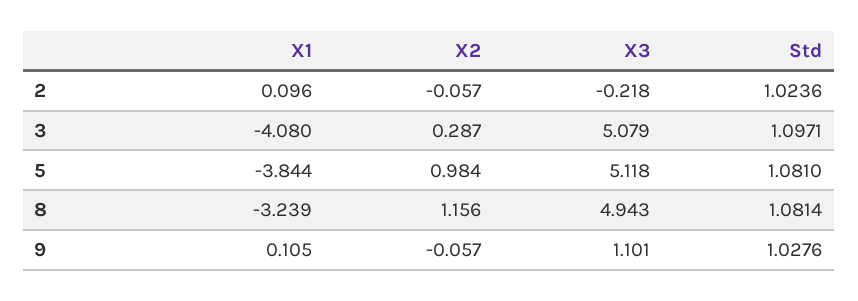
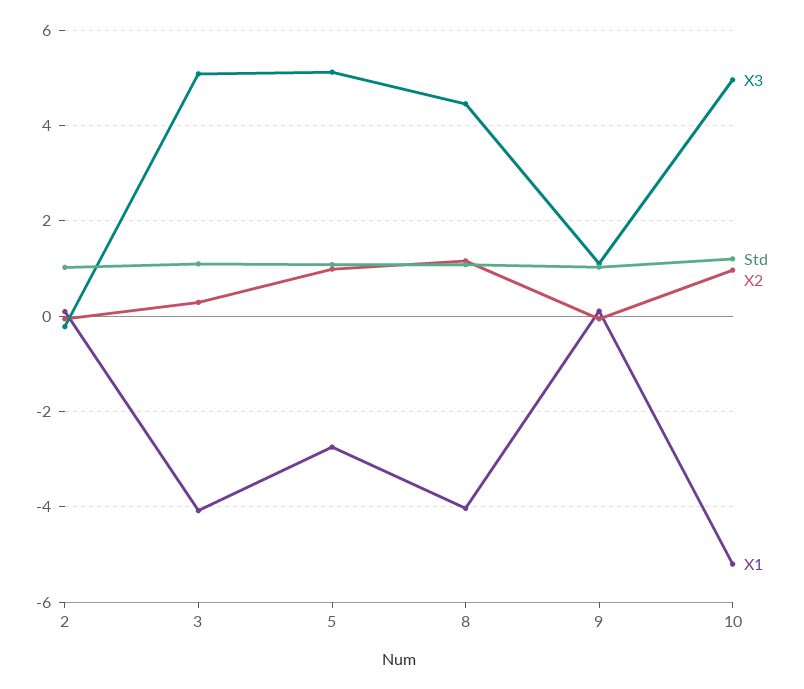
  {
    "X1": {
      "2": 0.096,
      "3": -4.08,
-     "5": -3.844,
+     "5": -2.8,
-     "8": -3.239,
+     "8": -4,
-     "9": 0.105
+     "9": 0.105,
+     "10": -5.2
    },
    "X2": {
      "2": -0.057,
      "3": 0.287,
      "5": 0.984,
      "8": 1.156,
-     "9": -0.057
+     "9": -0.057,
+     "10": 1
    },
    "X3": {
      "2": -0.218,
      "3": 5.079,
      "5": 5.118,
-     "8": 4.943,
+     "8": 4.4,
-     "9": 1.101
+     "9": 1.101,
+     "10": 5
    },
    "Std": {
      "2": 1.0236,
      "3": 1.0971,
      "5": 1.081,
      "8": 1.0814,
-     "9": 1.0276
+     "9": 1.0276,
+     "10": 1.2
    }
  }

